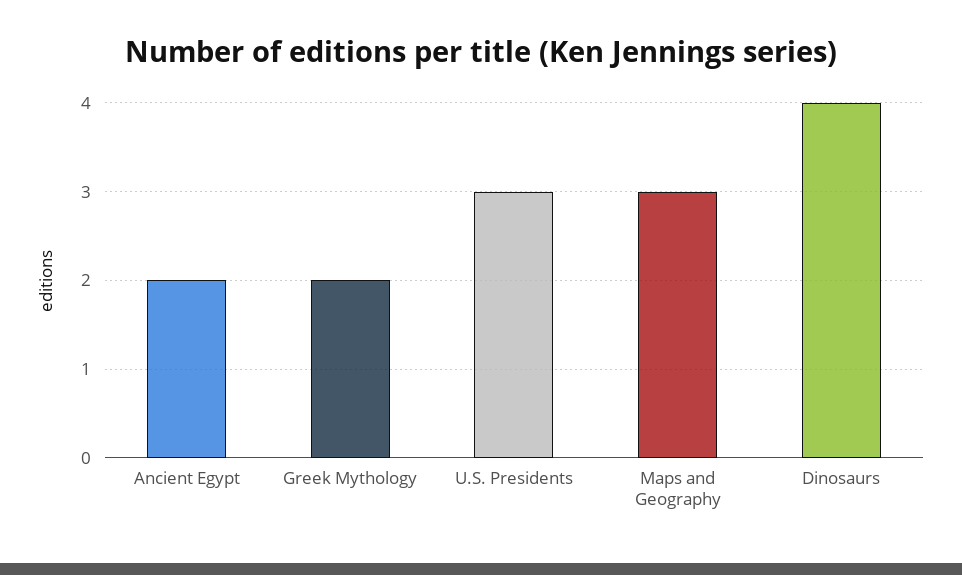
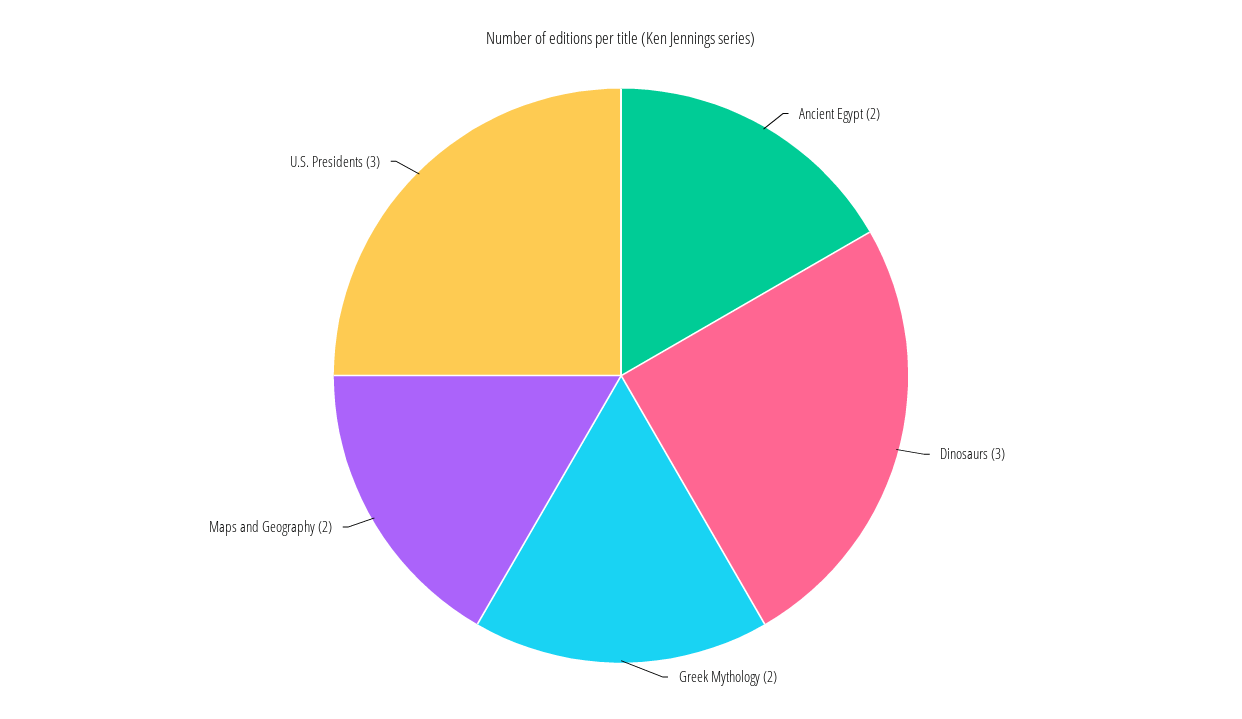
  {
    "Ancient Egypt": 2,
    "Greek Mythology": 2,
    "U.S. Presidents": 3,
-   "Maps and Geography": 3,
+   "Maps and Geography": 2,
-   "Dinosaurs": 4
+   "Dinosaurs": 3
  }

